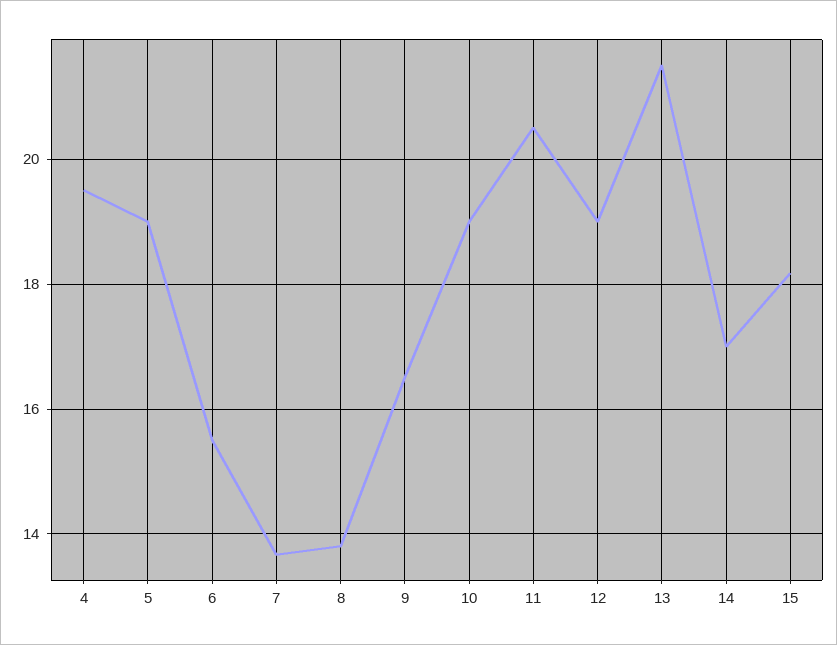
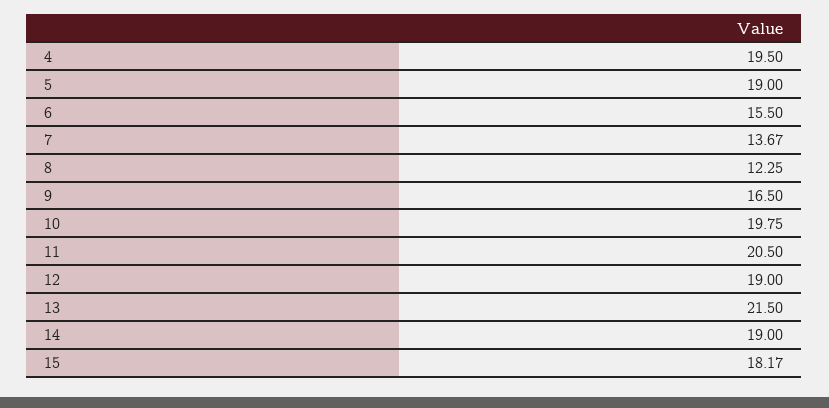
  {
    "4": 19.5,
    "5": 19,
    "6": 15.5,
    "7": 13.67,
-   "8": 13.8,
+   "8": 12.25,
    "9": 16.5,
-   "10": 19,
+   "10": 19.75,
    "11": 20.5,
    "12": 19,
    "13": 21.5,
-   "14": 17,
+   "14": 19,
    "15": 18.17
  }

